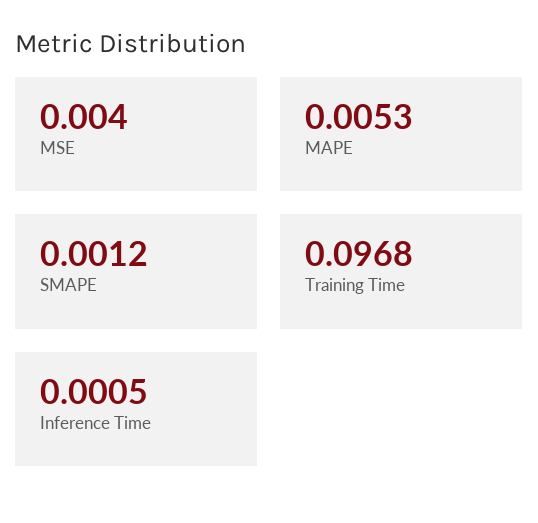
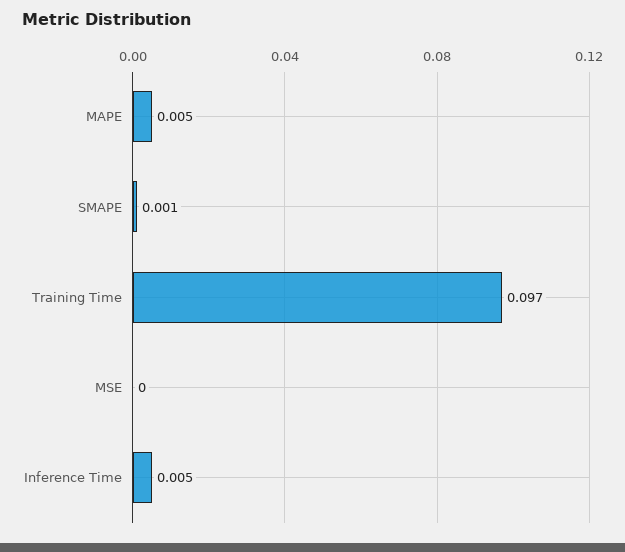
  {
-   "MSE": 0.004,
+   "MSE": 0,
    "MAPE": 0.0053,
    "SMAPE": 0.0012,
    "Training Time": 0.0968,
-   "Inference Time": 0.0005
+   "Inference Time": 0.005
  }

